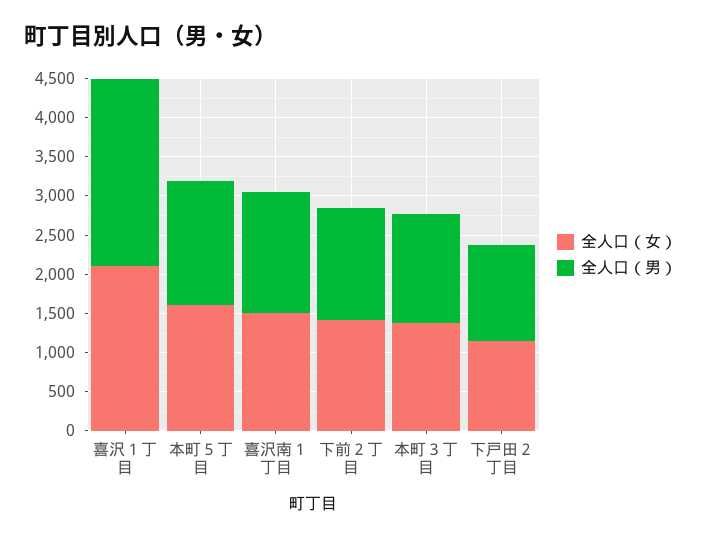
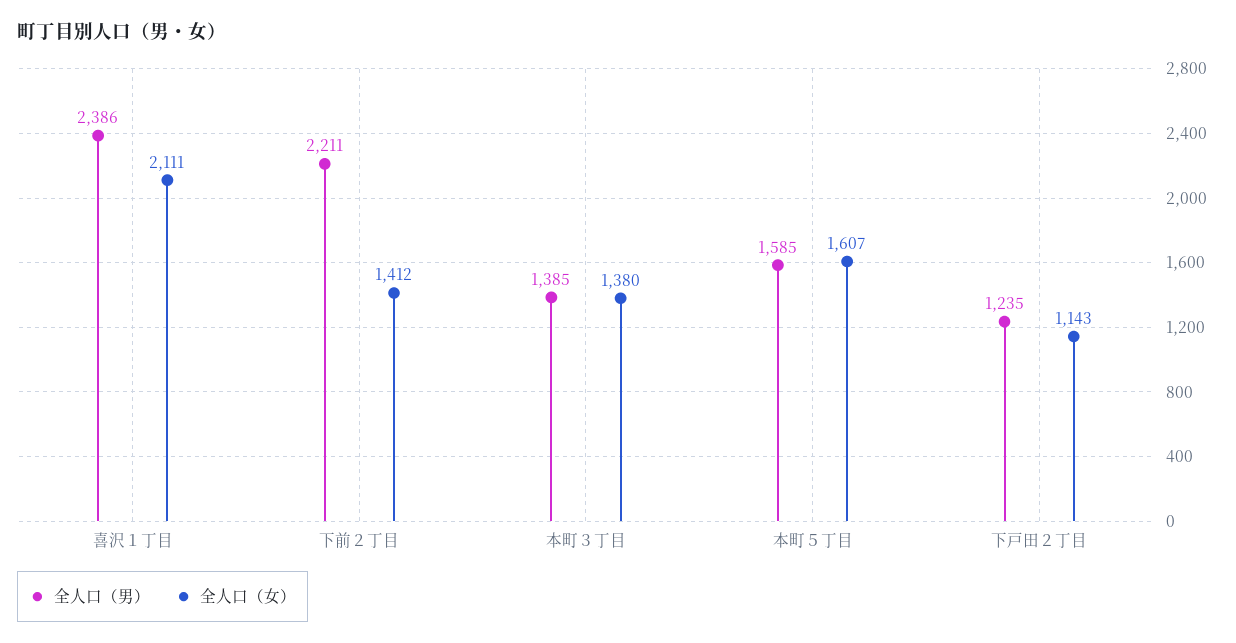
  {
    "全人口（女）": {
      "喜沢１丁目": 2111,
      "本町５丁目": 1607,
-     "喜沢南１丁目": 1500,
      "下前２丁目": 1412,
      "本町３丁目": 1380,
      "下戸田２丁目": 1143
    },
    "全人口（男）": {
      "喜沢１丁目": 2386,
      "本町５丁目": 1585,
-     "喜沢南１丁目": 1500,
-     "下前２丁目": 1500,
+     "下前２丁目": 2211,
      "本町３丁目": 1385,
      "下戸田２丁目": 1235
    }
  }

